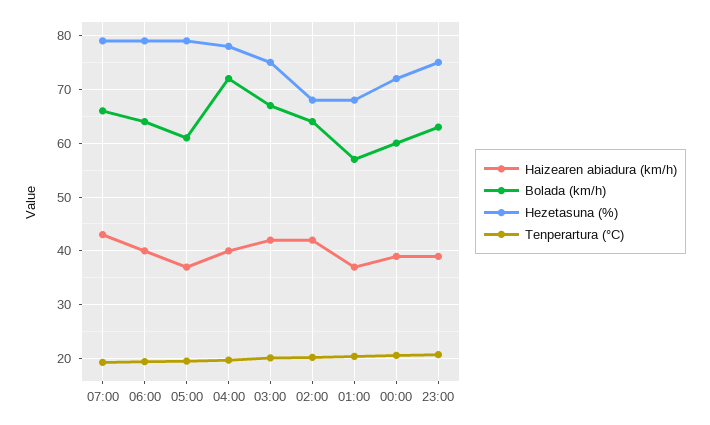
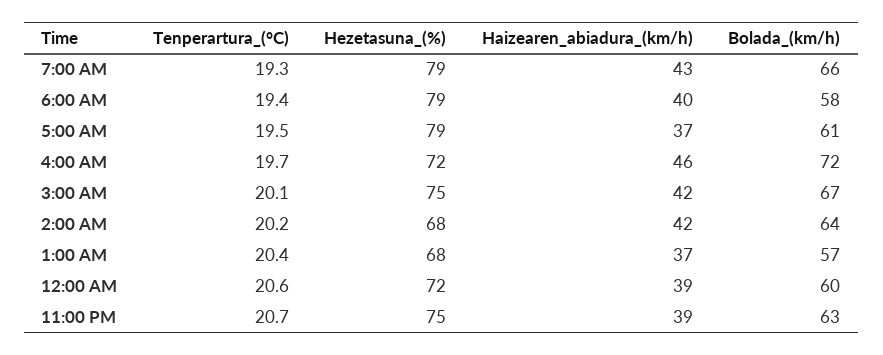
  {
    "Haizearen abiadura (km/h)": {
      "07:00": 43,
      "06:00": 40,
      "05:00": 37,
-     "04:00": 40,
+     "04:00": 46,
      "03:00": 42,
      "02:00": 42,
      "01:00": 37,
      "00:00": 39,
      "23:00": 39
    },
    "Bolada (km/h)": {
      "07:00": 66,
-     "06:00": 64,
+     "06:00": 58,
      "05:00": 61,
      "04:00": 72,
      "03:00": 67,
      "02:00": 64,
      "01:00": 57,
      "00:00": 60,
      "23:00": 63
    },
    "Hezetasuna (%)": {
      "07:00": 79,
      "06:00": 79,
      "05:00": 79,
-     "04:00": 78,
+     "04:00": 72,
      "03:00": 75,
      "02:00": 68,
      "01:00": 68,
      "00:00": 72,
      "23:00": 75
    },
    "Tenperartura (°C)": {
      "07:00": 19.3,
      "06:00": 19.4,
      "05:00": 19.5,
      "04:00": 19.7,
      "03:00": 20.1,
      "02:00": 20.2,
      "01:00": 20.4,
      "00:00": 20.6,
      "23:00": 20.7
    }
  }

